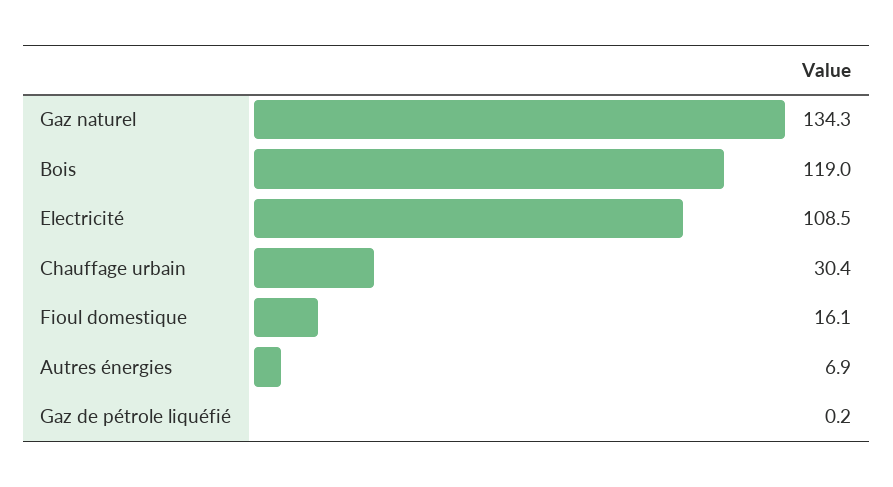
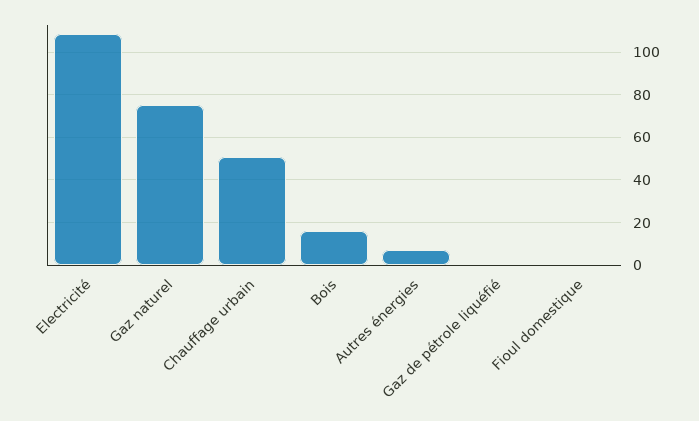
  {
-   "Gaz naturel": 134.3,
+   "Gaz naturel": 75,
-   "Bois": 119,
+   "Bois": 15,
    "Electricité": 108.5,
-   "Chauffage urbain": 30.4,
+   "Chauffage urbain": 50,
-   "Fioul domestique": 16.1,
+   "Fioul domestique": 0,
    "Autres énergies": 6.9,
    "Gaz de pétrole liquéfié": 0.2
  }

